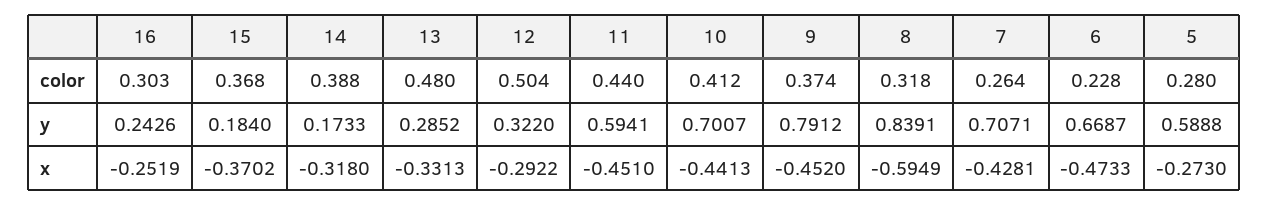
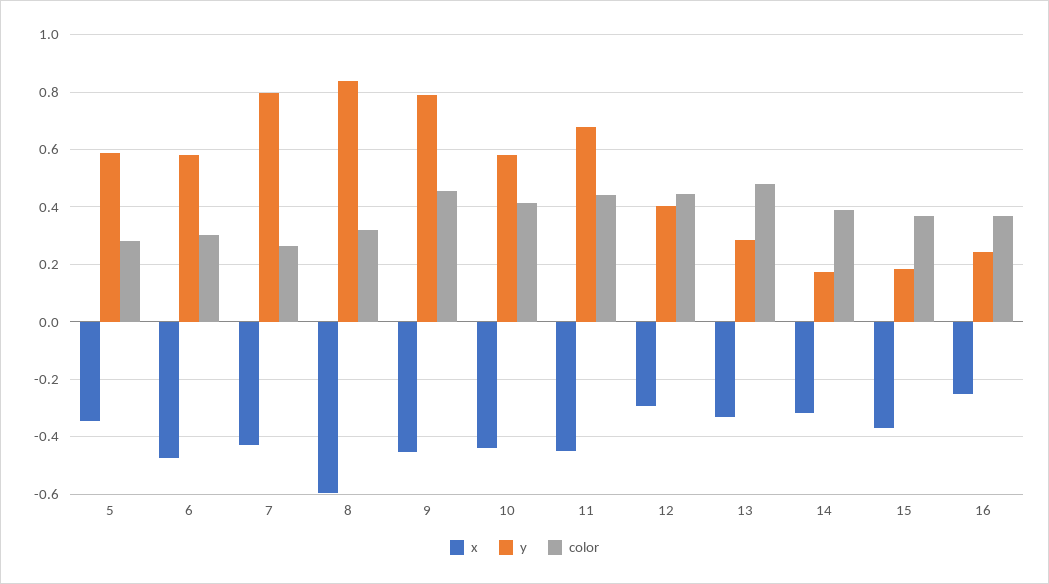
  {
    "color": {
-     "16": 0.303,
+     "16": 0.375,
      "15": 0.368,
      "14": 0.388,
      "13": 0.48,
-     "12": 0.504,
+     "12": 0.45,
      "11": 0.44,
      "10": 0.412,
-     "9": 0.374,
+     "9": 0.45,
      "8": 0.318,
      "7": 0.264,
-     "6": 0.228,
+     "6": 0.3,
      "5": 0.28
    },
    "y": {
      "16": 0.2426,
      "15": 0.184,
      "14": 0.1733,
      "13": 0.2852,
-     "12": 0.322,
+     "12": 0.4,
-     "11": 0.5941,
+     "11": 0.675,
-     "10": 0.7007,
+     "10": 0.575,
      "9": 0.7912,
      "8": 0.8391,
-     "7": 0.7071,
+     "7": 0.8,
-     "6": 0.6687,
+     "6": 0.575,
      "5": 0.5888
    },
    "x": {
      "16": -0.2519,
      "15": -0.3702,
      "14": -0.318,
      "13": -0.3313,
      "12": -0.2922,
      "11": -0.451,
      "10": -0.4413,
      "9": -0.452,
      "8": -0.5949,
      "7": -0.4281,
      "6": -0.4733,
-     "5": -0.273
+     "5": -0.35
    }
  }

